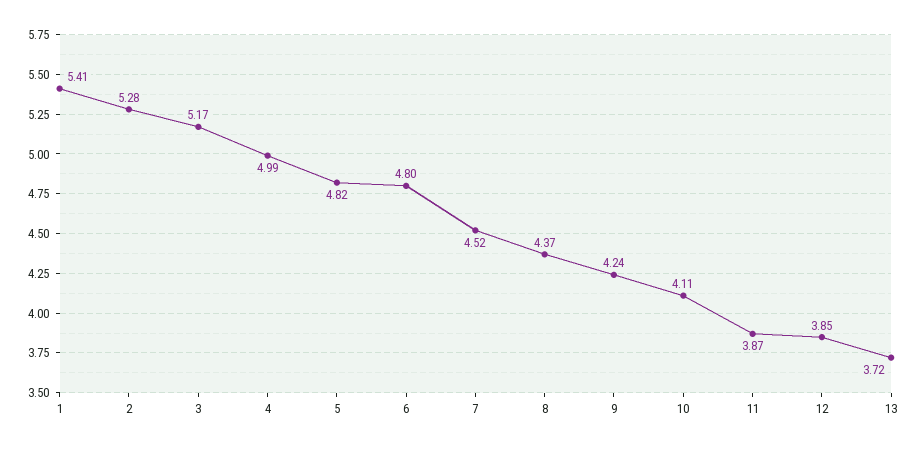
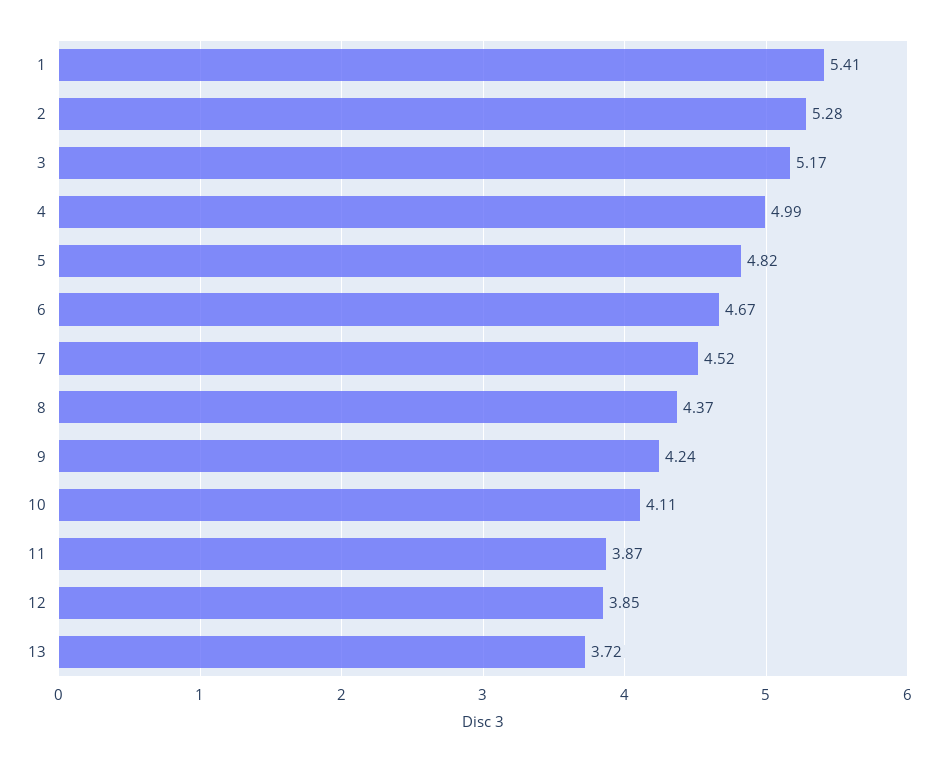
  {
    "1": 5.41,
    "2": 5.28,
    "3": 5.17,
    "4": 4.99,
    "5": 4.82,
-   "6": 4.8,
+   "6": 4.67,
    "7": 4.52,
    "8": 4.37,
    "9": 4.24,
    "10": 4.11,
    "11": 3.87,
    "12": 3.85,
    "13": 3.72
  }

